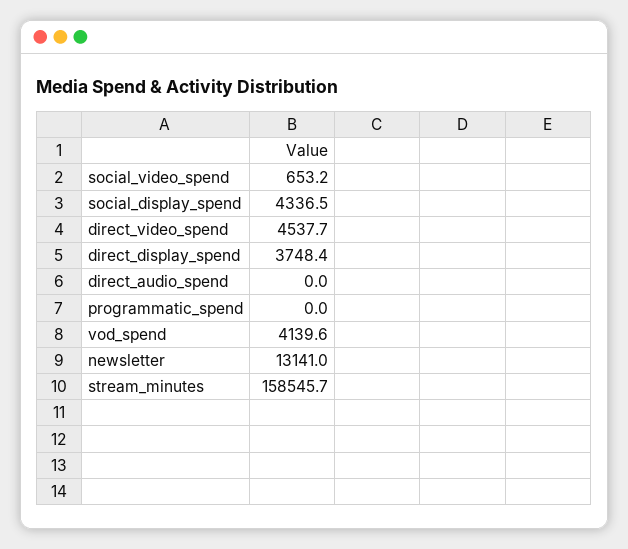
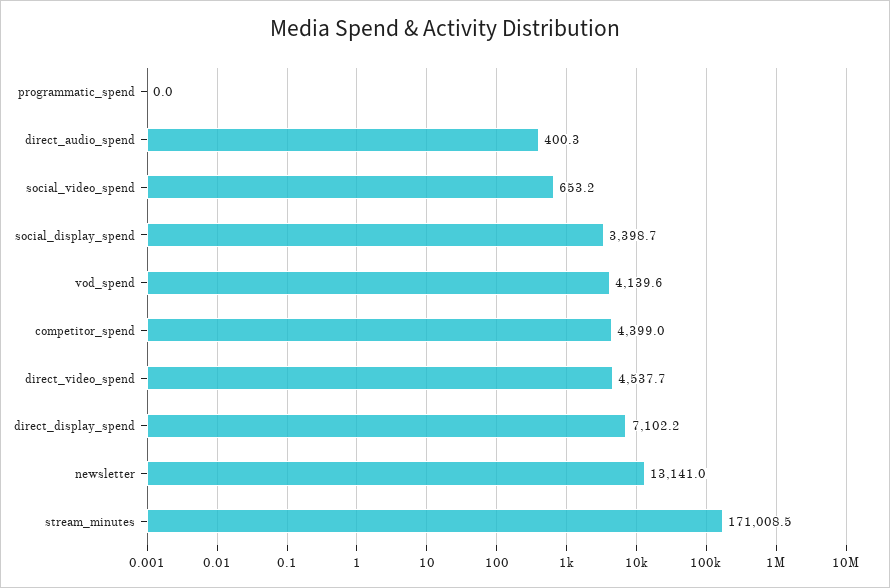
  {
    "social_video_spend": 653.2,
-   "social_display_spend": 4336.5,
+   "social_display_spend": 3398.7,
    "direct_video_spend": 4537.7,
-   "direct_display_spend": 3748.4,
+   "direct_display_spend": 7102.2,
-   "direct_audio_spend": 0,
+   "direct_audio_spend": 400.3,
    "programmatic_spend": 0,
    "vod_spend": 4139.6,
    "newsletter": 13141,
-   "stream_minutes": 158545.7
+   "stream_minutes": 171008.5,
+   "competitor_spend": 4399
  }

